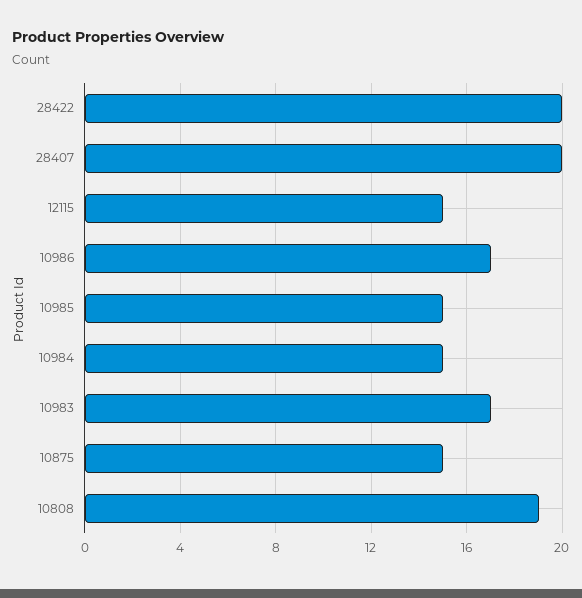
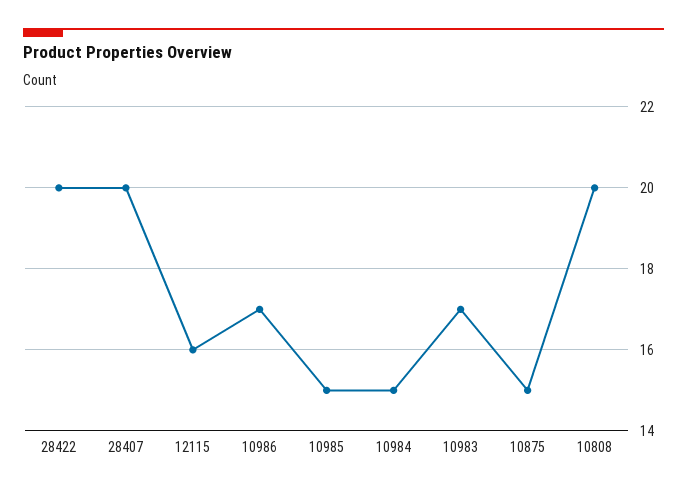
  {
    "28422": 20,
    "28407": 20,
-   "12115": 15,
+   "12115": 16,
    "10986": 17,
    "10985": 15,
    "10984": 15,
    "10983": 17,
    "10875": 15,
-   "10808": 19
+   "10808": 20
  }

